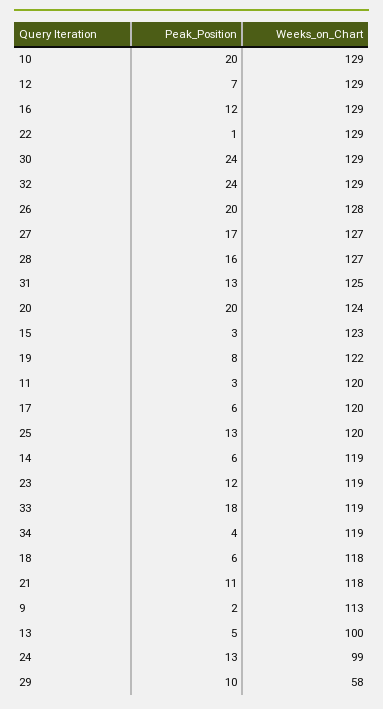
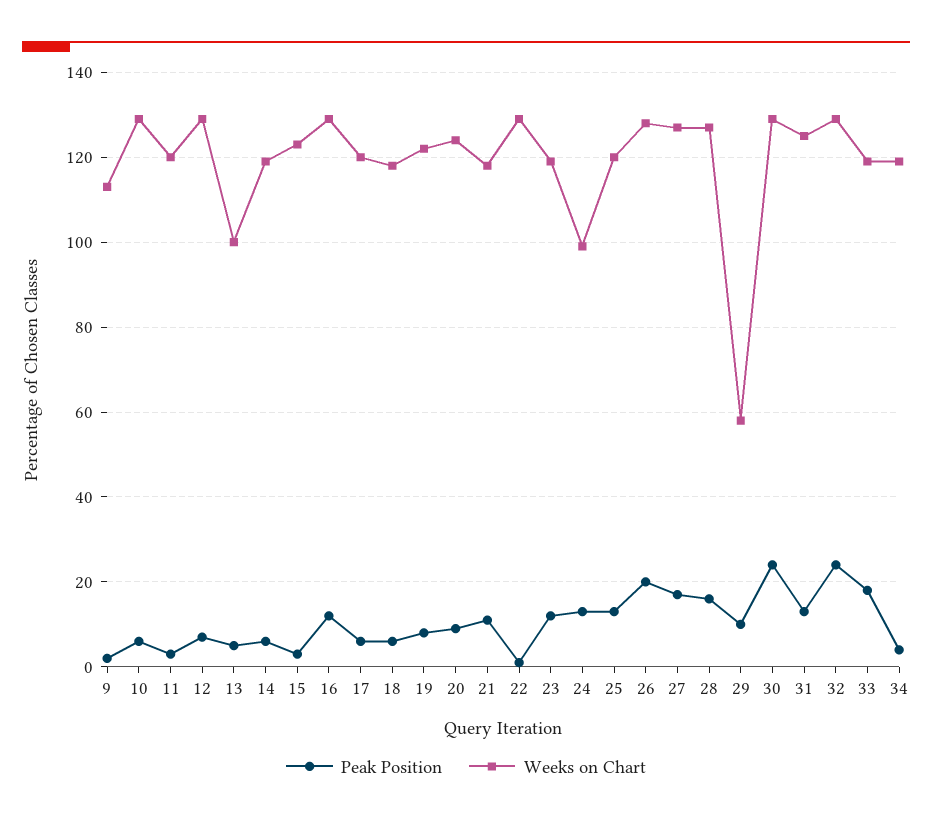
  {
    "Peak_Position": {
-     "10": 20,
+     "10": 5,
      "12": 7,
      "16": 12,
      "22": 1,
      "30": 24,
      "32": 24,
      "26": 20,
      "27": 17,
      "28": 16,
      "31": 13,
-     "20": 20,
+     "20": 10,
      "15": 3,
      "19": 8,
      "11": 3,
      "17": 6,
      "25": 13,
      "14": 6,
      "23": 12,
      "33": 18,
      "34": 4,
      "18": 6,
      "21": 11,
      "9": 2,
      "13": 5,
      "24": 13,
      "29": 10
    },
    "Weeks_on_Chart": {
      "10": 129,
      "12": 129,
      "16": 129,
      "22": 129,
      "30": 129,
      "32": 129,
      "26": 128,
      "27": 127,
      "28": 127,
      "31": 125,
      "20": 124,
      "15": 123,
      "19": 122,
      "11": 120,
      "17": 120,
      "25": 120,
      "14": 119,
      "23": 119,
      "33": 119,
      "34": 119,
      "18": 118,
      "21": 118,
      "9": 113,
      "13": 100,
      "24": 99,
      "29": 58
    }
  }

